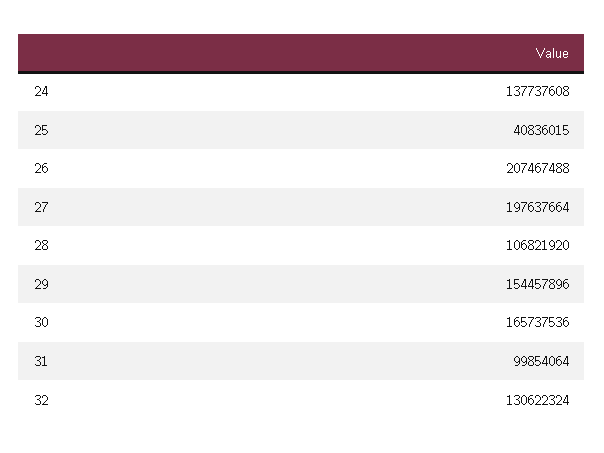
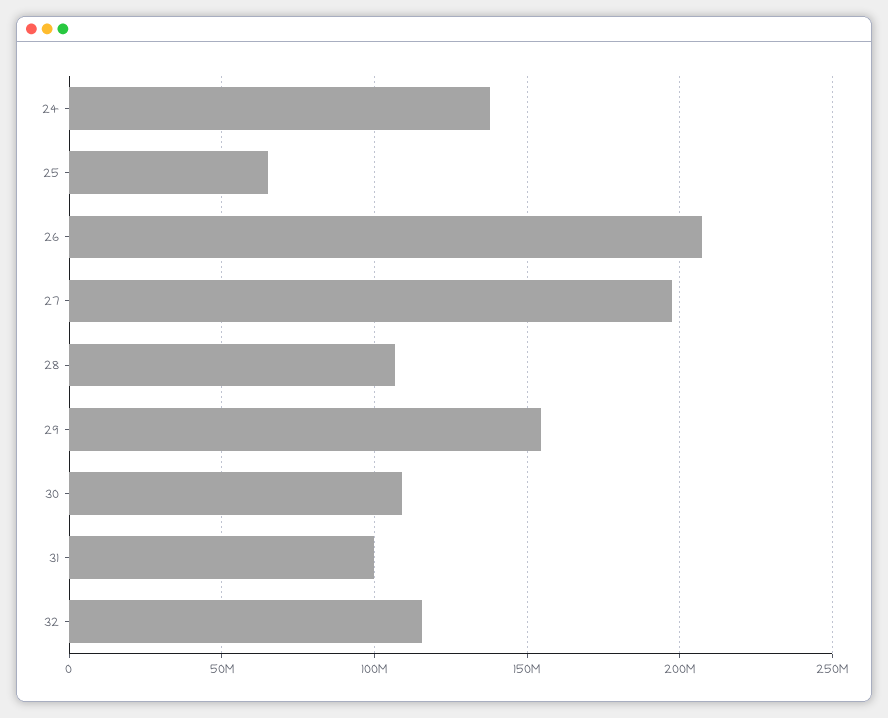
  {
    "24": 137737608,
-   "25": 40836015,
+   "25": 65000000,
    "26": 207467488,
    "27": 197637664,
    "28": 106821920,
    "29": 154457896,
-   "30": 165737536,
+   "30": 110000000,
    "31": 99854064,
-   "32": 130622324
+   "32": 115000000
  }

